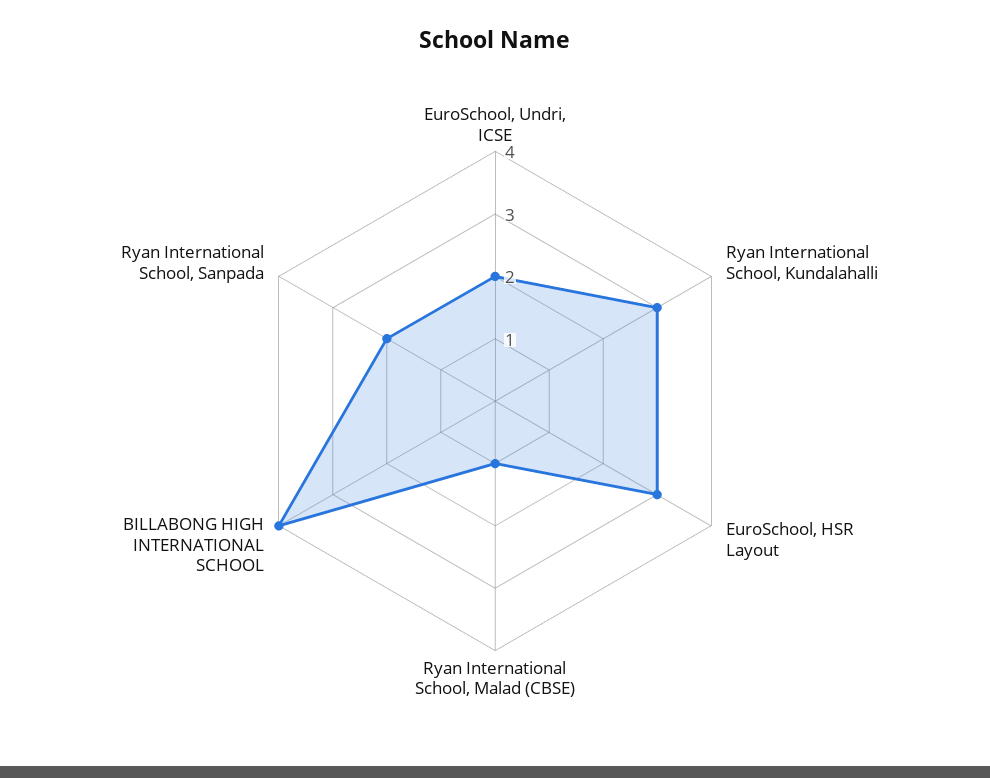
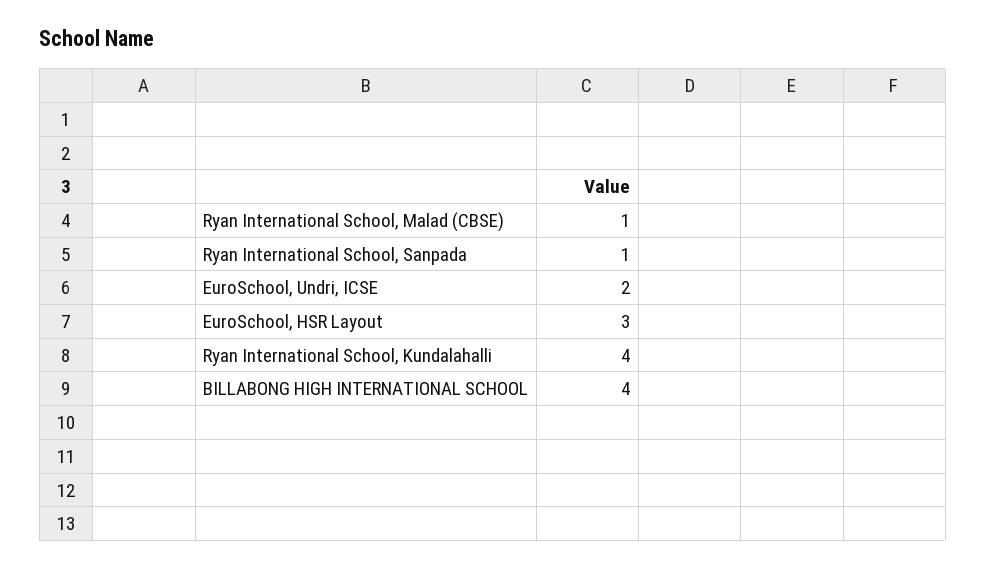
  {
    "EuroSchool, Undri, ICSE": 2,
-   "Ryan International School, Kundalahalli": 3,
+   "Ryan International School, Kundalahalli": 4,
    "EuroSchool, HSR Layout": 3,
    "Ryan International School, Malad (CBSE)": 1,
    "BILLABONG HIGH INTERNATIONAL SCHOOL": 4,
-   "Ryan International School, Sanpada": 2
+   "Ryan International School, Sanpada": 1
  }

